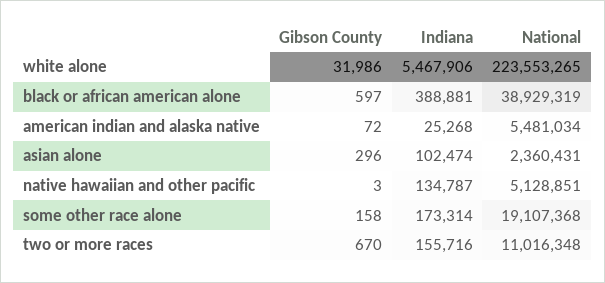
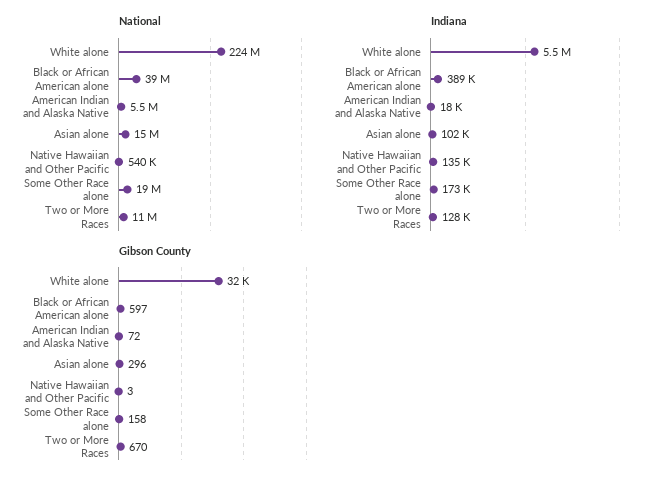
  {
    "Gibson County": {
      "white alone": 31986,
      "black or african american alone": 597,
      "american indian and alaska native": 72,
      "asian alone": 296,
      "native hawaiian and other pacific": 3,
      "some other race alone": 158,
      "two or more races": 670
    },
    "Indiana": {
      "white alone": 5467906,
      "black or african american alone": 388881,
-     "american indian and alaska native": 25268,
+     "american indian and alaska native": 18000,
      "asian alone": 102474,
      "native hawaiian and other pacific": 134787,
      "some other race alone": 173314,
-     "two or more races": 155716
+     "two or more races": 128000
    },
    "National": {
      "white alone": 223553265,
      "black or african american alone": 38929319,
      "american indian and alaska native": 5481034,
-     "asian alone": 2360431,
+     "asian alone": 15000000,
-     "native hawaiian and other pacific": 5128851,
+     "native hawaiian and other pacific": 540000,
      "some other race alone": 19107368,
      "two or more races": 11016348
    }
  }

